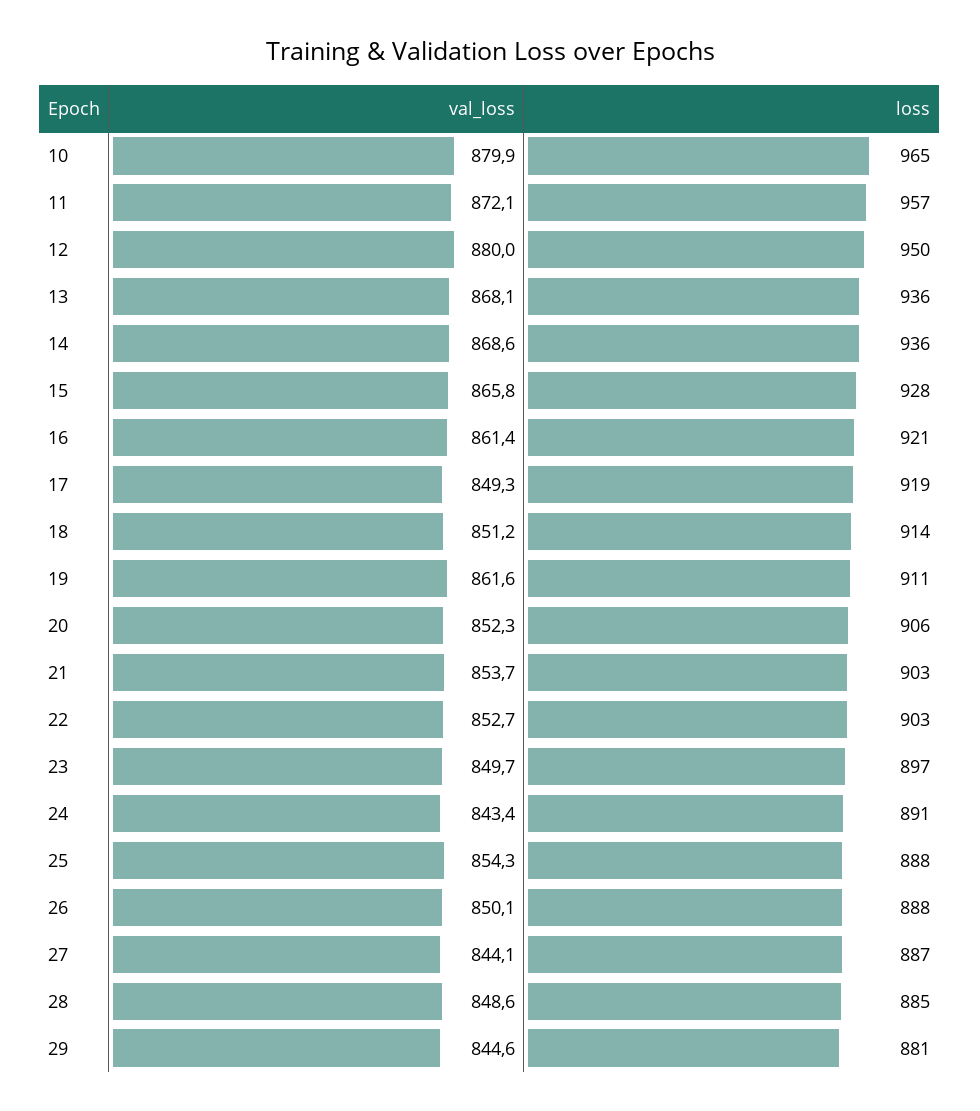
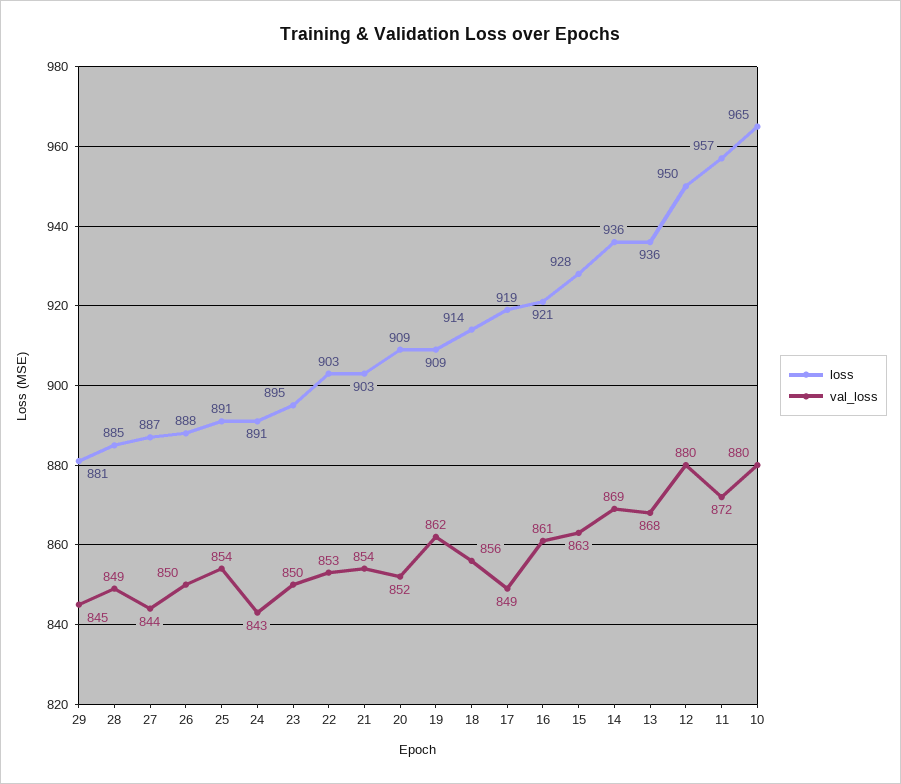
  {
    "val_loss": {
      "10": 879.9,
      "11": 872.1,
      "12": 880,
      "13": 868.1,
      "14": 868.6,
-     "15": 865.8,
+     "15": 863,
      "16": 861.4,
      "17": 849.3,
-     "18": 851.2,
+     "18": 856,
      "19": 861.6,
      "20": 852.3,
      "21": 853.7,
      "22": 852.7,
      "23": 849.7,
      "24": 843.4,
      "25": 854.3,
      "26": 850.1,
      "27": 844.1,
      "28": 848.6,
      "29": 844.6
    },
    "loss": {
      "10": 965,
      "11": 957,
      "12": 950,
      "13": 936,
      "14": 936,
      "15": 928,
      "16": 921,
      "17": 919,
      "18": 914,
-     "19": 911,
+     "19": 909,
-     "20": 906,
+     "20": 909,
      "21": 903,
      "22": 903,
-     "23": 897,
+     "23": 895,
      "24": 891,
-     "25": 888,
+     "25": 891,
      "26": 888,
      "27": 887,
      "28": 885,
      "29": 881
    }
  }

